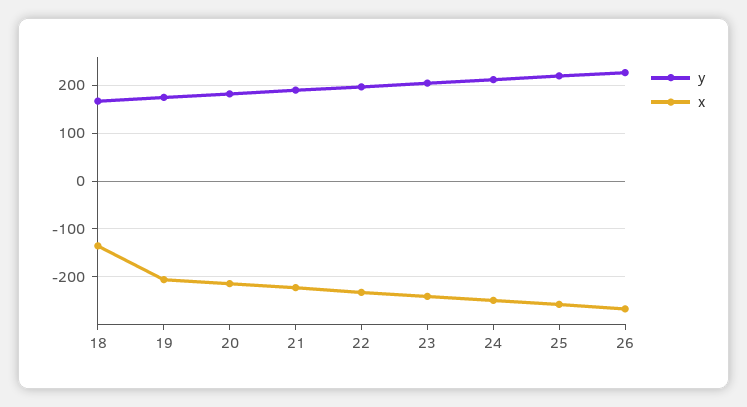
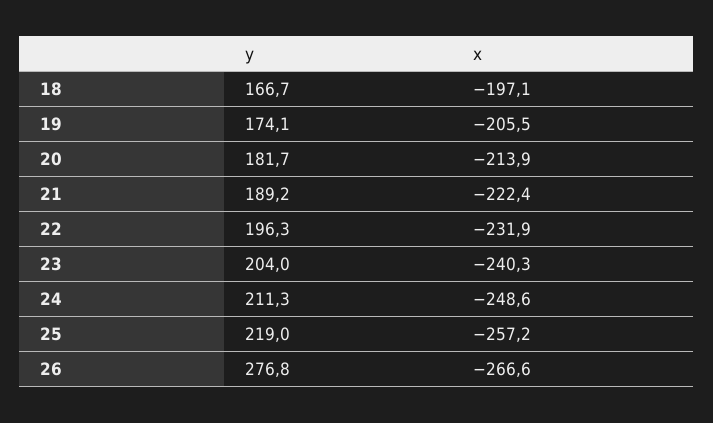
  {
    "y": {
      "18": 166.7,
      "19": 174.1,
      "20": 181.7,
      "21": 189.2,
      "22": 196.3,
      "23": 204,
      "24": 211.3,
      "25": 219,
-     "26": 220
+     "26": 276.8
    },
    "x": {
-     "18": -140,
+     "18": -197.1,
      "19": -205.5,
      "20": -213.9,
      "21": -222.4,
      "22": -231.9,
      "23": -240.3,
      "24": -248.6,
      "25": -257.2,
      "26": -266.6
    }
  }

